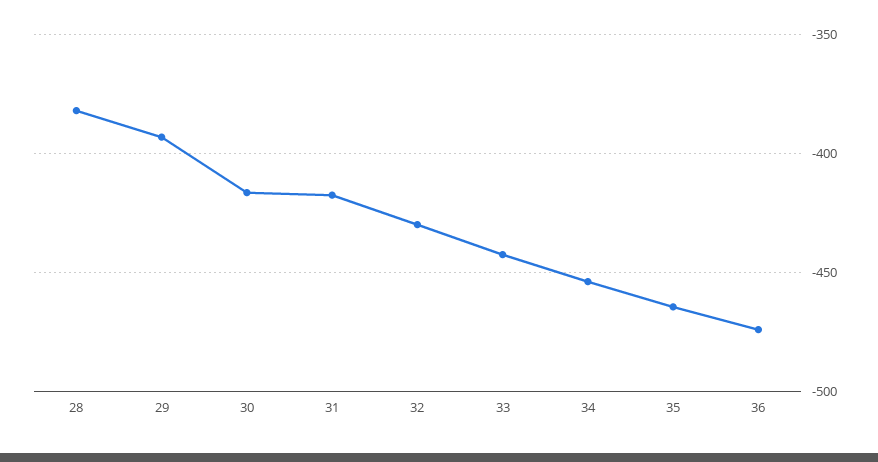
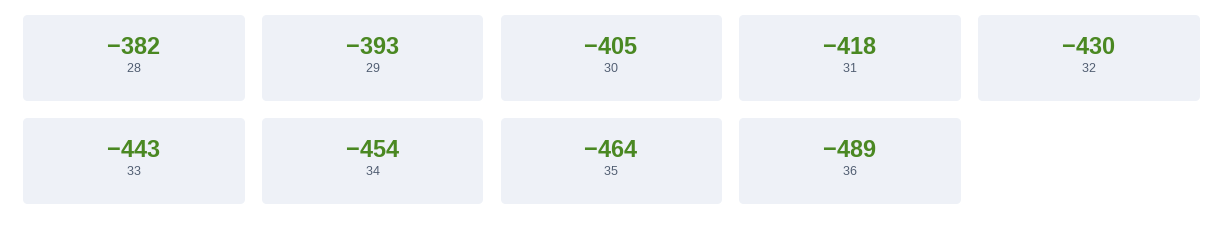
  {
    "28": -382,
    "29": -393,
-   "30": -415,
+   "30": -405,
    "31": -418,
    "32": -430,
    "33": -443,
    "34": -454,
    "35": -464,
-   "36": -475
+   "36": -489
  }

